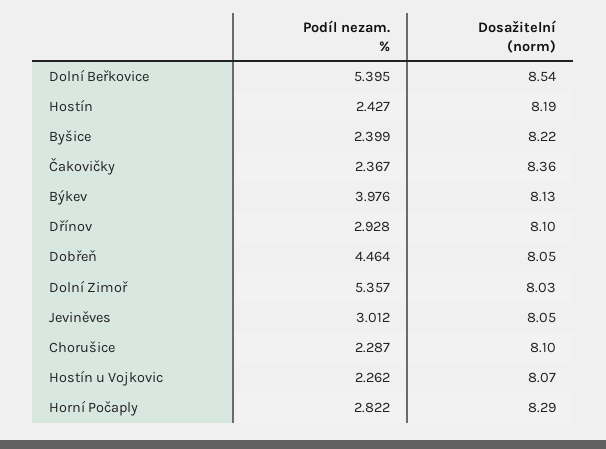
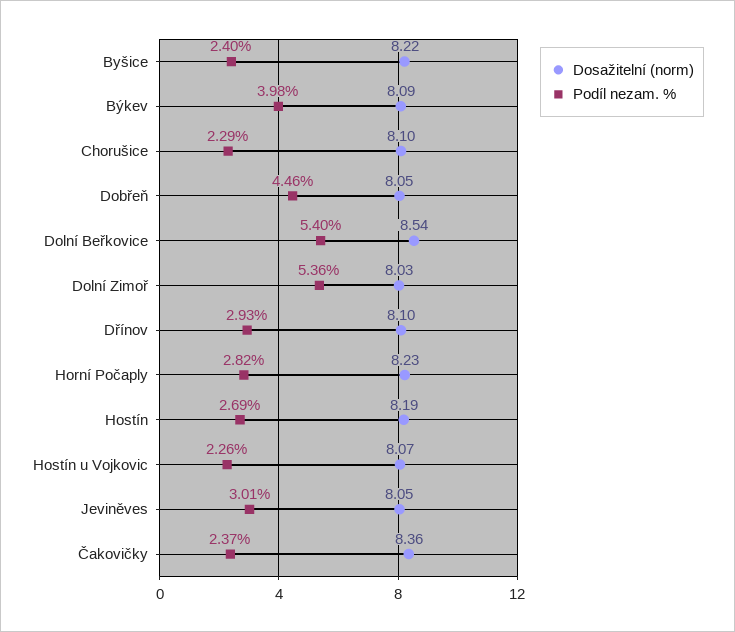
  {
    "Podíl nezam. %": {
      "Dolní Beřkovice": 5.395,
-     "Hostín": 2.427,
+     "Hostín": 2.69,
      "Byšice": 2.399,
      "Čakovičky": 2.367,
      "Býkev": 3.976,
      "Dřínov": 2.928,
      "Dobřeň": 4.464,
      "Dolní Zimoř": 5.357,
      "Jeviněves": 3.012,
      "Chorušice": 2.287,
      "Hostín u Vojkovic": 2.262,
      "Horní Počaply": 2.822
    },
    "Dosažitelní (norm)": {
      "Dolní Beřkovice": 8.54,
      "Hostín": 8.19,
      "Byšice": 8.22,
      "Čakovičky": 8.36,
-     "Býkev": 8.13,
+     "Býkev": 8.09,
      "Dřínov": 8.1,
      "Dobřeň": 8.05,
      "Dolní Zimoř": 8.03,
      "Jeviněves": 8.05,
      "Chorušice": 8.1,
      "Hostín u Vojkovic": 8.07,
-     "Horní Počaply": 8.29
+     "Horní Počaply": 8.23
    }
  }

